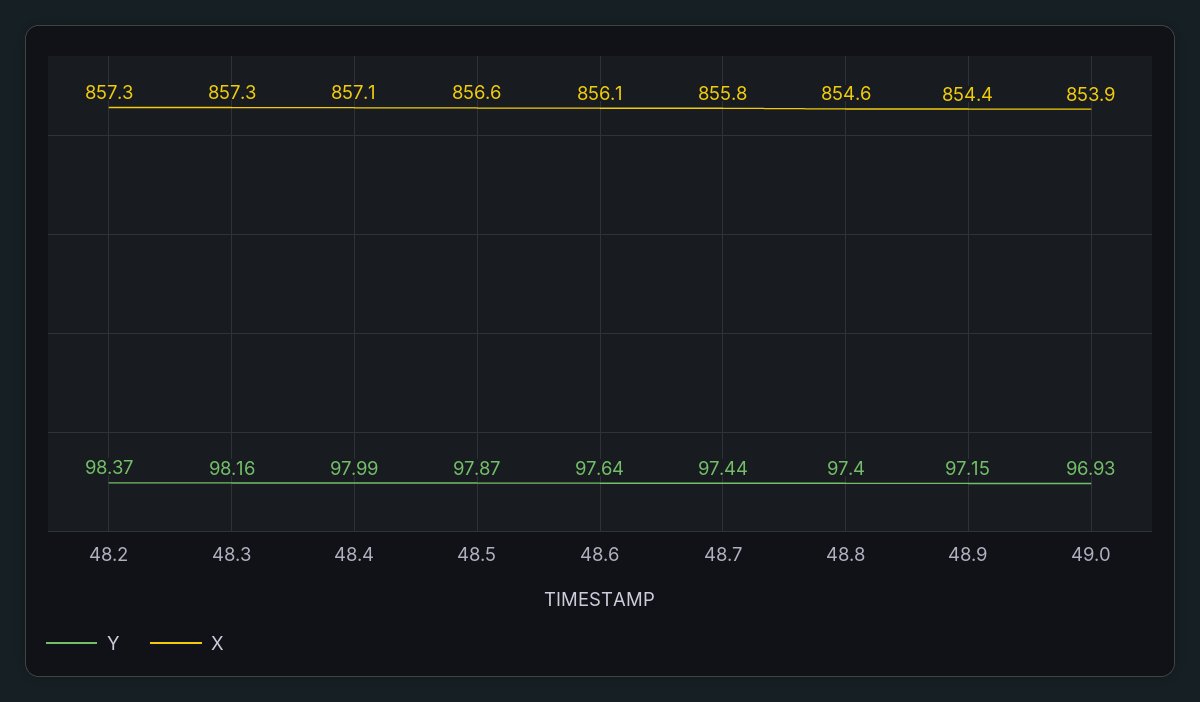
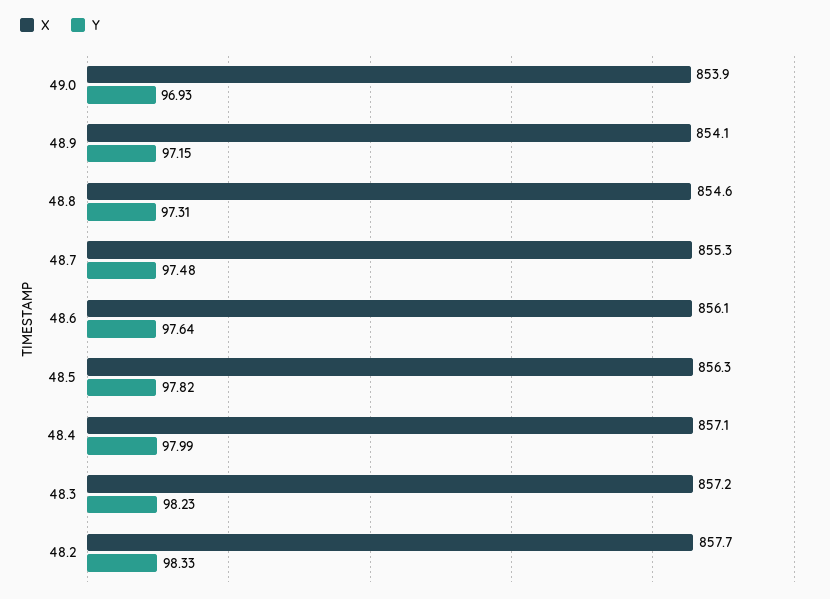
  {
    "Y": {
-     "48.2": 98.37,
+     "48.2": 98.33,
-     "48.3": 98.16,
+     "48.3": 98.23,
      "48.4": 97.99,
-     "48.5": 97.87,
+     "48.5": 97.82,
      "48.6": 97.64,
-     "48.7": 97.44,
+     "48.7": 97.48,
-     "48.8": 97.4,
+     "48.8": 97.31,
      "48.9": 97.15,
      "49.0": 96.93
    },
    "X": {
-     "48.2": 857.3,
+     "48.2": 857.7,
-     "48.3": 857.3,
+     "48.3": 857.2,
      "48.4": 857.1,
-     "48.5": 856.6,
+     "48.5": 856.3,
      "48.6": 856.1,
-     "48.7": 855.8,
+     "48.7": 855.3,
      "48.8": 854.6,
-     "48.9": 854.4,
+     "48.9": 854.1,
      "49.0": 853.9
    }
  }

